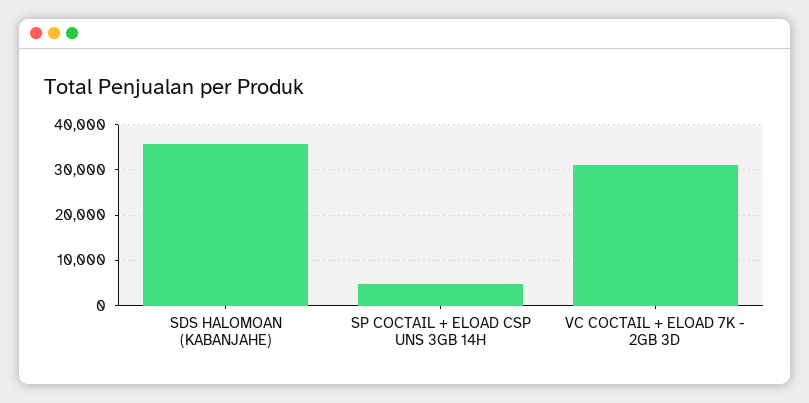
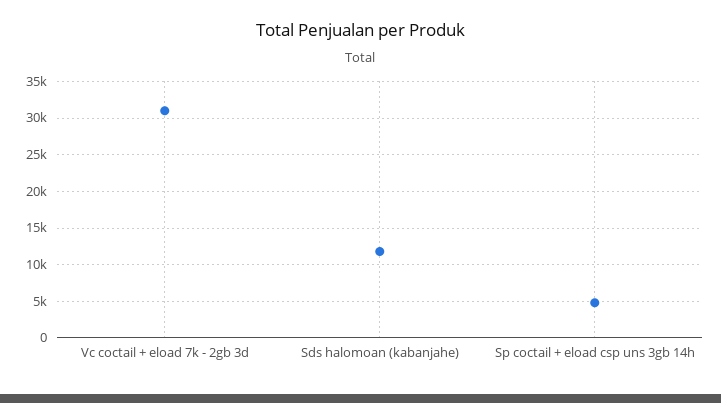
  {
-   "SDS HALOMOAN (KABANJAHE)": 36000,
+   "SDS HALOMOAN (KABANJAHE)": 12000,
    "SP COCTAIL + ELOAD CSP UNS 3GB 14H": 5000,
    "VC COCTAIL + ELOAD 7K - 2GB 3D": 31000
  }

